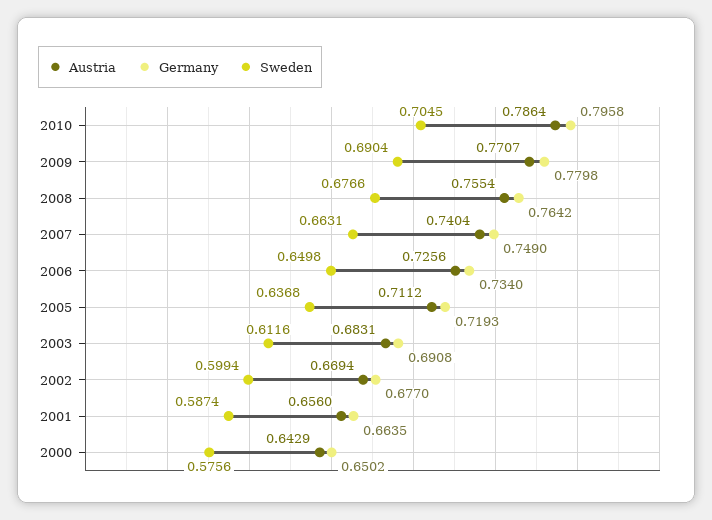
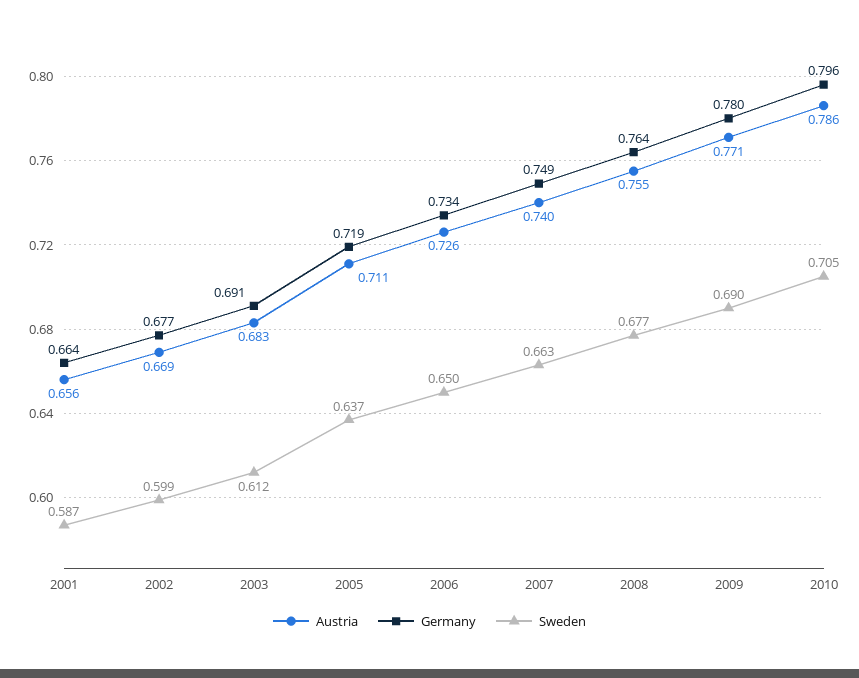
  {
    "Austria": {
      "2010": 0.7864,
      "2009": 0.7707,
      "2008": 0.7554,
      "2007": 0.7404,
      "2006": 0.7256,
      "2005": 0.7112,
      "2003": 0.6831,
      "2002": 0.6694,
-     "2001": 0.656,
+     "2001": 0.656
-     "2000": 0.6429
    },
    "Germany": {
      "2010": 0.7958,
      "2009": 0.7798,
      "2008": 0.7642,
      "2007": 0.749,
      "2006": 0.734,
      "2005": 0.7193,
      "2003": 0.6908,
      "2002": 0.677,
-     "2001": 0.6635,
+     "2001": 0.6635
-     "2000": 0.6502
    },
    "Sweden": {
      "2010": 0.7045,
      "2009": 0.6904,
      "2008": 0.6766,
      "2007": 0.6631,
      "2006": 0.6498,
      "2005": 0.6368,
      "2003": 0.6116,
      "2002": 0.5994,
-     "2001": 0.5874,
+     "2001": 0.5874
-     "2000": 0.5756
    }
  }

